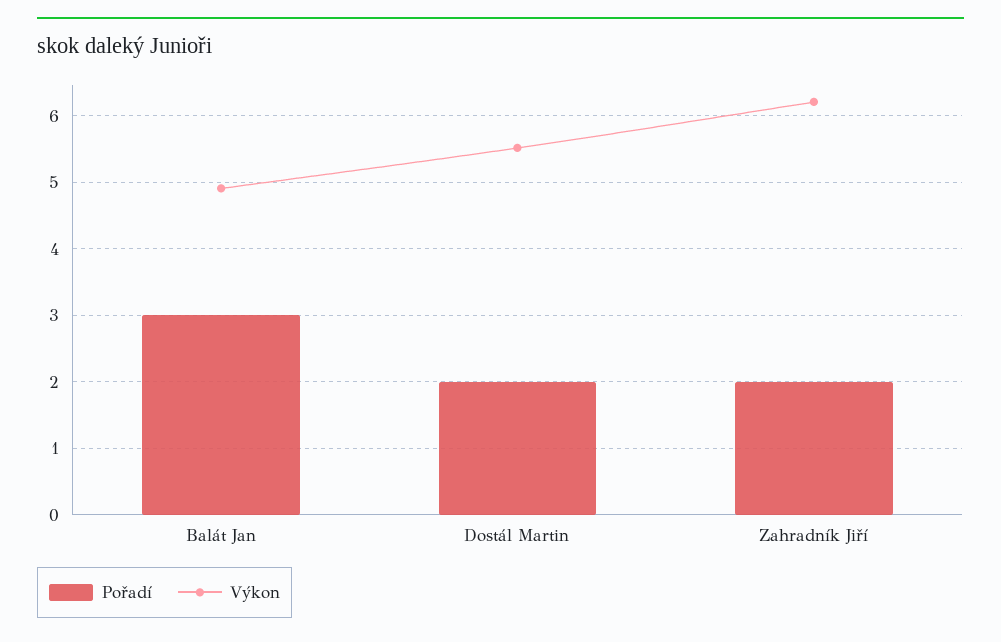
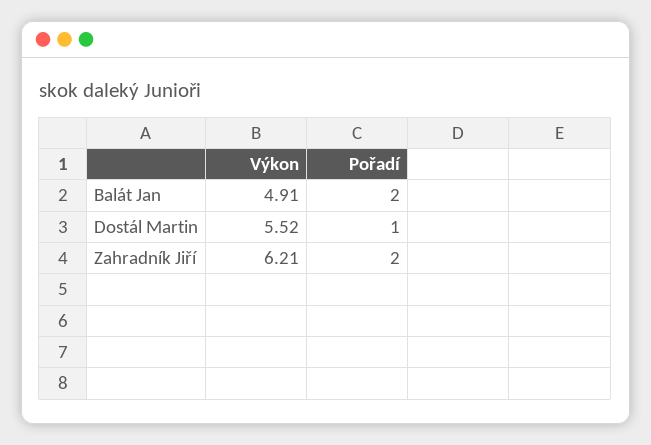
  {
    "Pořadí": {
-     "Balát Jan": 3,
+     "Balát Jan": 2,
-     "Dostál Martin": 2,
+     "Dostál Martin": 1,
      "Zahradník Jiří": 2
    },
    "Výkon": {
      "Balát Jan": 4.91,
      "Dostál Martin": 5.52,
      "Zahradník Jiří": 6.21
    }
  }

